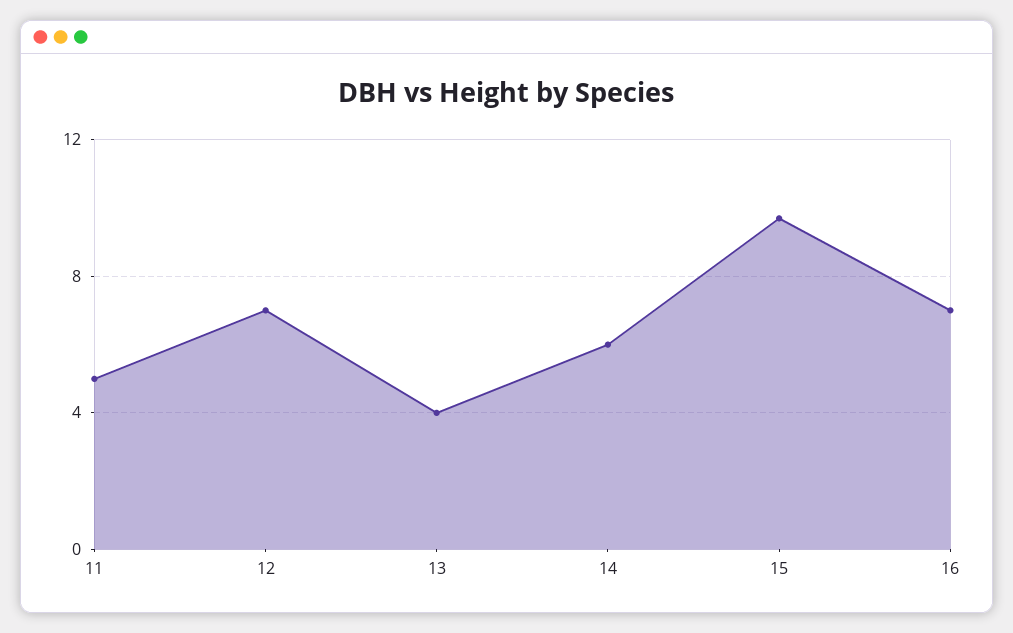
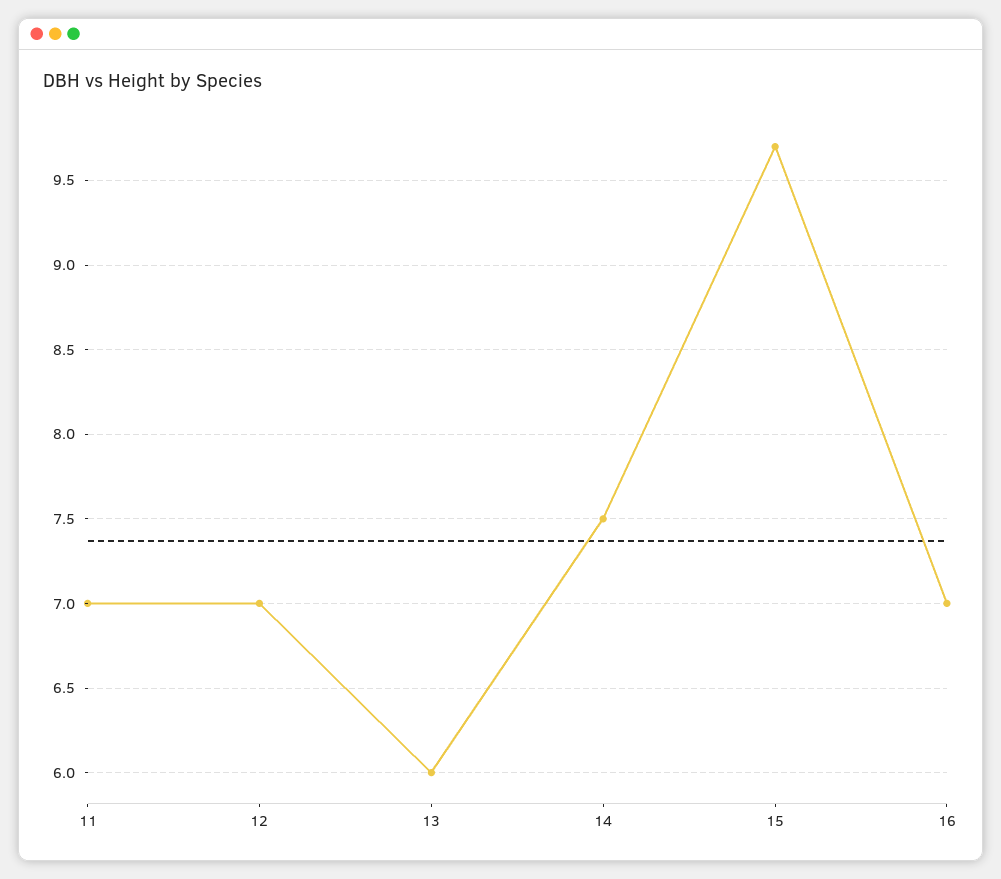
  {
-   "11": 5,
+   "11": 7,
    "12": 7,
-   "13": 4,
+   "13": 6,
-   "14": 6,
+   "14": 7.5,
    "15": 9.7,
    "16": 7
  }

